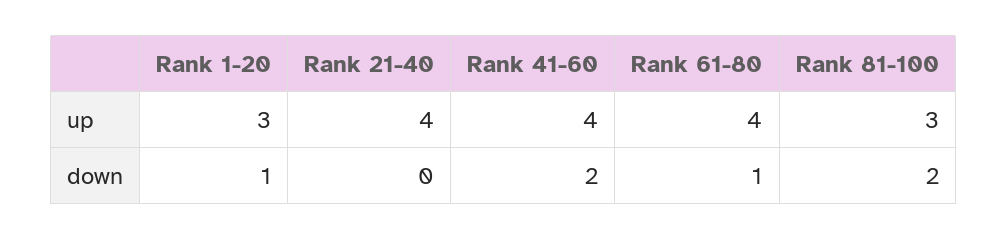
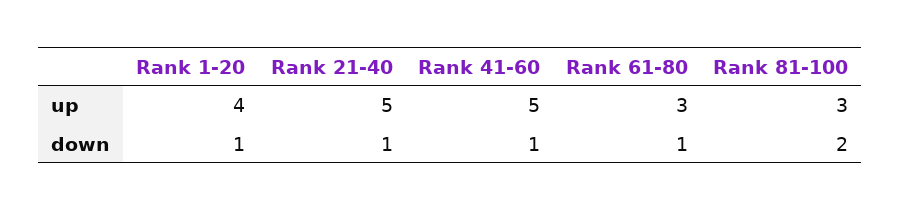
  {
    "Rank 1-20": {
-     "up": 3,
+     "up": 4,
      "down": 1
    },
    "Rank 21-40": {
-     "up": 4,
+     "up": 5,
-     "down": 0
+     "down": 1
    },
    "Rank 41-60": {
-     "up": 4,
+     "up": 5,
-     "down": 2
+     "down": 1
    },
    "Rank 61-80": {
-     "up": 4,
+     "up": 3,
      "down": 1
    },
    "Rank 81-100": {
      "up": 3,
      "down": 2
    }
  }

